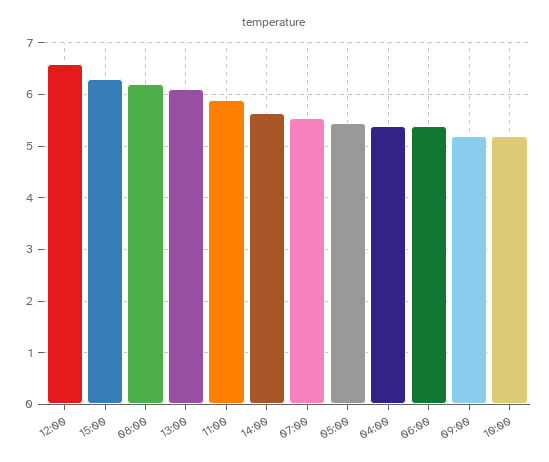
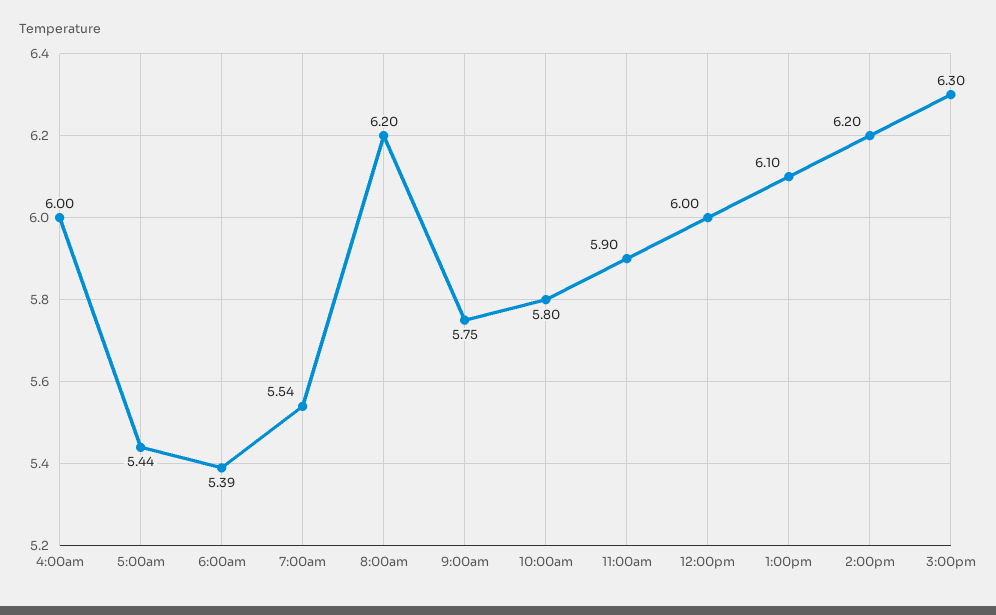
  {
-   "12:00": 6.6,
+   "12:00": 6,
    "15:00": 6.3,
    "08:00": 6.2,
    "13:00": 6.1,
    "11:00": 5.9,
-   "14:00": 5.6,
+   "14:00": 6.2,
    "07:00": 5.54,
    "05:00": 5.44,
-   "04:00": 5.4,
+   "04:00": 6,
    "06:00": 5.39,
-   "09:00": 5.2,
+   "09:00": 5.75,
-   "10:00": 5.2
+   "10:00": 5.8
  }

